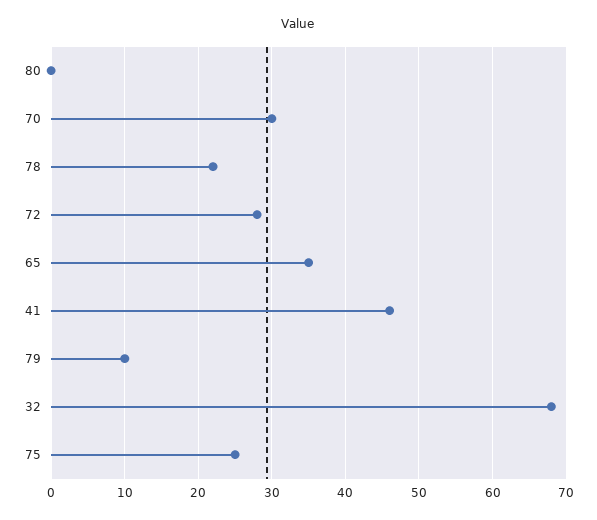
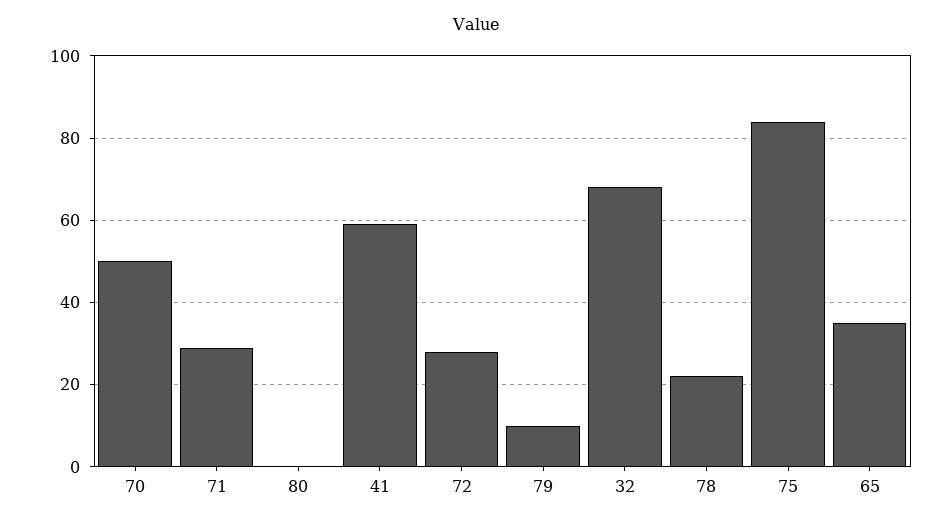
  {
    "80": 0,
-   "70": 30,
+   "70": 50,
    "78": 22,
    "72": 28,
    "65": 35,
-   "41": 46,
+   "41": 60,
    "79": 10,
    "32": 68,
-   "75": 25
+   "75": 85,
+   "71": 30
  }

